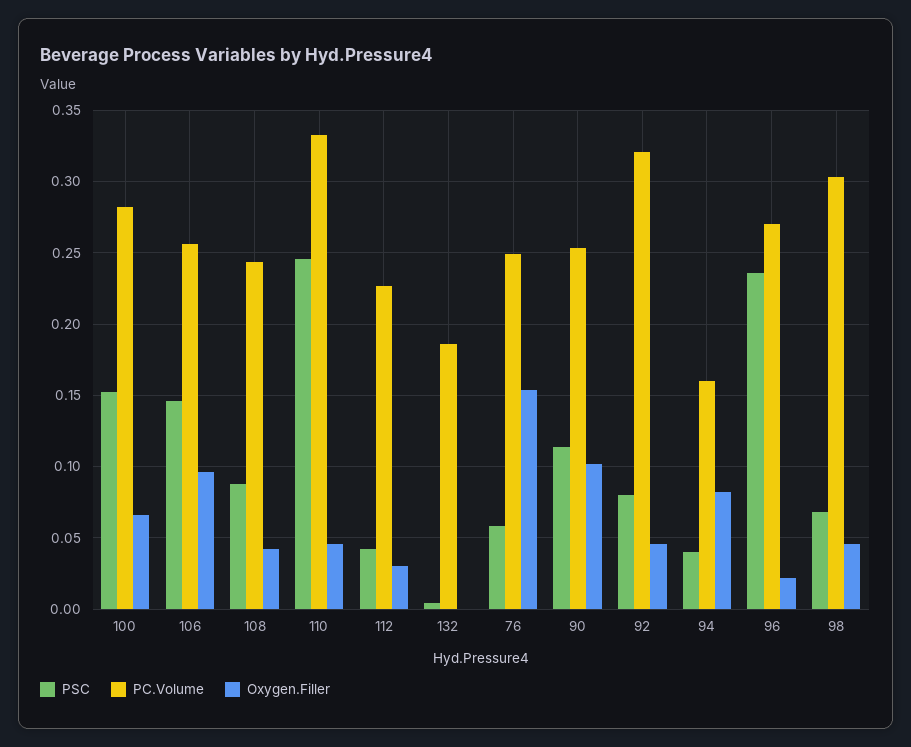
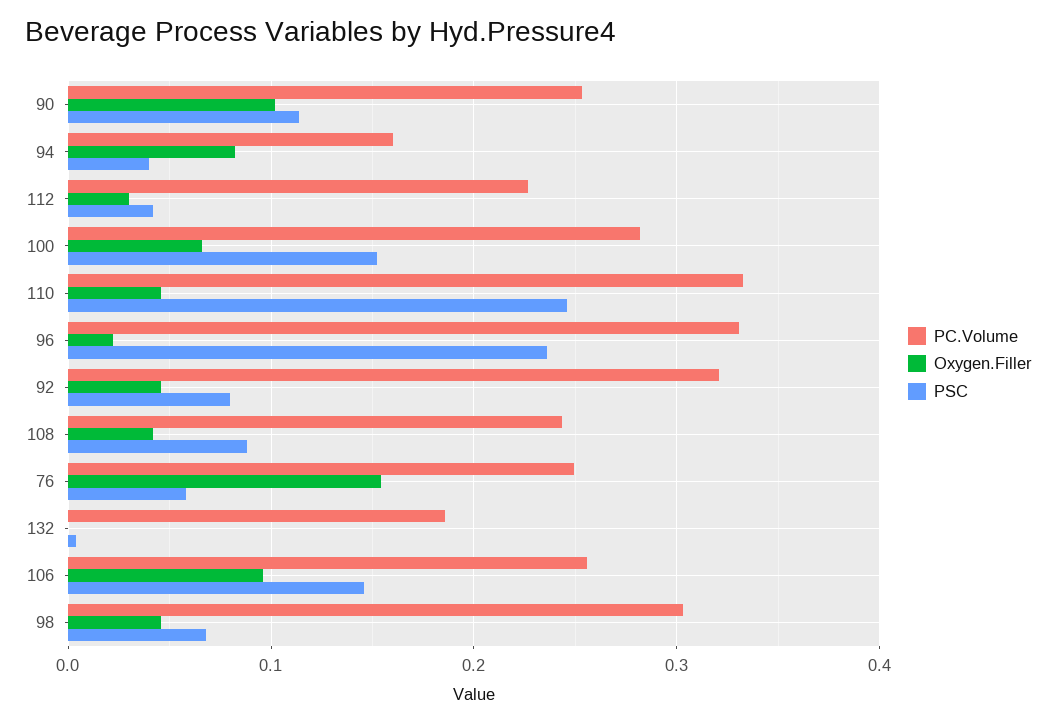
  {
    "PSC": {
      "100": 0.15,
      "106": 0.145,
      "108": 0.09,
      "110": 0.245,
      "112": 0.04,
      "132": 0.005,
      "76": 0.06,
      "90": 0.115,
      "92": 0.08,
      "94": 0.04,
      "96": 0.235,
      "98": 0.07
    },
    "PC.Volume": {
      "100": 0.28,
      "106": 0.255,
      "108": 0.245,
      "110": 0.335,
      "112": 0.225,
      "132": 0.185,
      "76": 0.25,
      "90": 0.255,
      "92": 0.32,
      "94": 0.16,
-     "96": 0.27,
+     "96": 0.33,
      "98": 0.305
    },
    "Oxygen.Filler": {
      "100": 0.065,
      "106": 0.095,
      "108": 0.04,
      "110": 0.045,
      "112": 0.03,
      "132": 0,
      "76": 0.155,
      "90": 0.1,
      "92": 0.045,
      "94": 0.08,
      "96": 0.02,
      "98": 0.045
    }
  }

